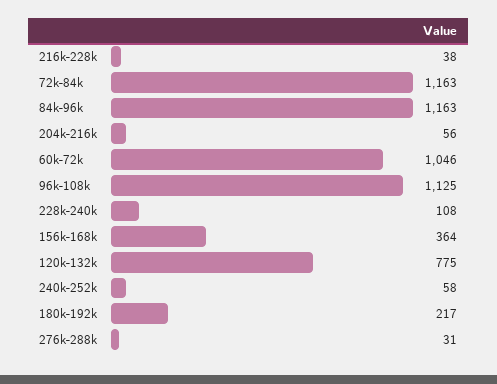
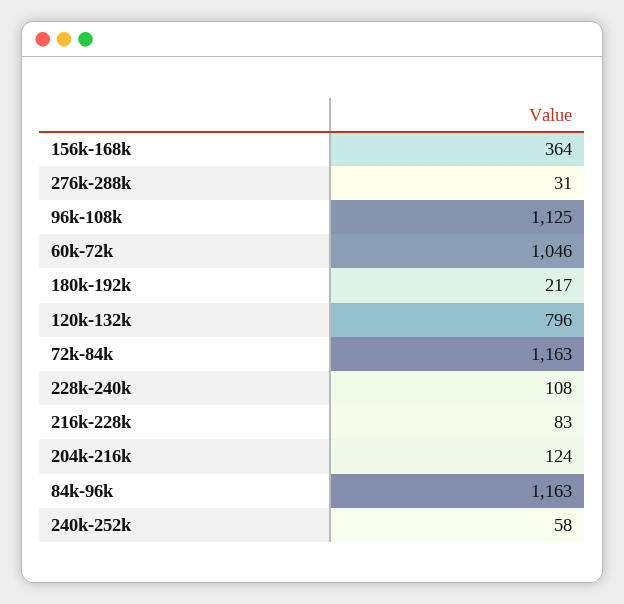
  {
-   "216k-228k": 38,
+   "216k-228k": 83,
    "72k-84k": 1163,
    "84k-96k": 1163,
-   "204k-216k": 56,
+   "204k-216k": 124,
    "60k-72k": 1046,
    "96k-108k": 1125,
    "228k-240k": 108,
    "156k-168k": 364,
-   "120k-132k": 775,
+   "120k-132k": 796,
    "240k-252k": 58,
    "180k-192k": 217,
    "276k-288k": 31
  }

